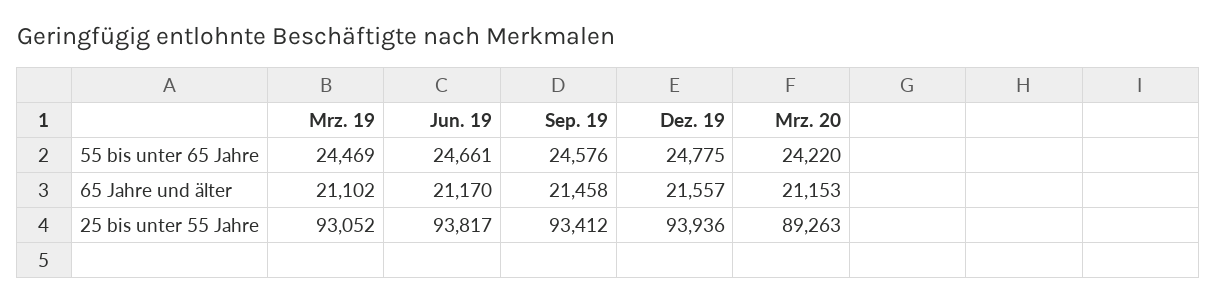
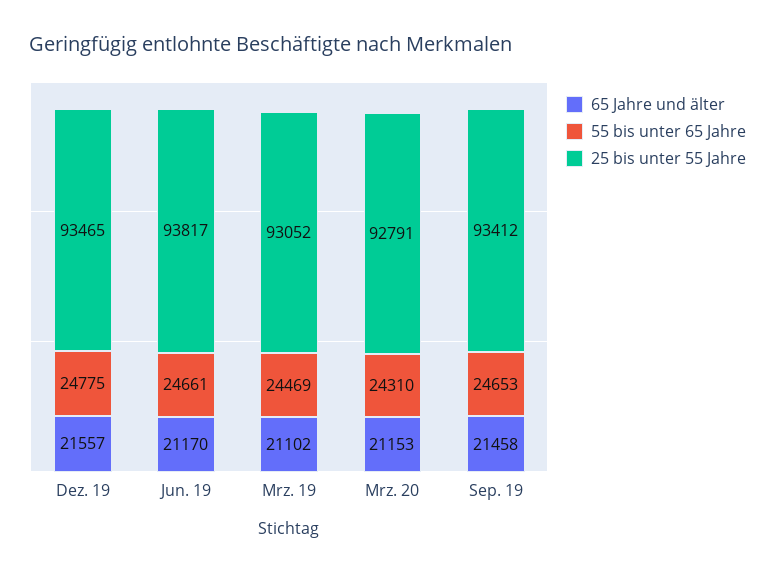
  {
    "55 bis unter 65 Jahre": {
      "Mrz. 19": 24469,
      "Jun. 19": 24661,
-     "Sep. 19": 24576,
+     "Sep. 19": 24653,
      "Dez. 19": 24775,
-     "Mrz. 20": 24220
+     "Mrz. 20": 24310
    },
    "65 Jahre und älter": {
      "Mrz. 19": 21102,
      "Jun. 19": 21170,
      "Sep. 19": 21458,
      "Dez. 19": 21557,
      "Mrz. 20": 21153
    },
    "25 bis unter 55 Jahre": {
      "Mrz. 19": 93052,
      "Jun. 19": 93817,
      "Sep. 19": 93412,
-     "Dez. 19": 93936,
+     "Dez. 19": 93465,
-     "Mrz. 20": 89263
+     "Mrz. 20": 92791
    }
  }

